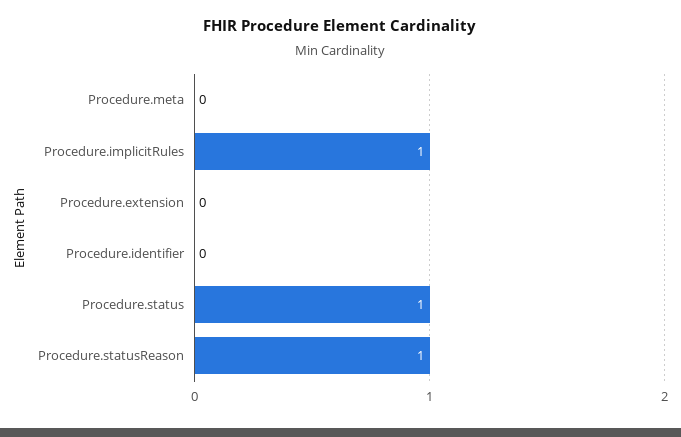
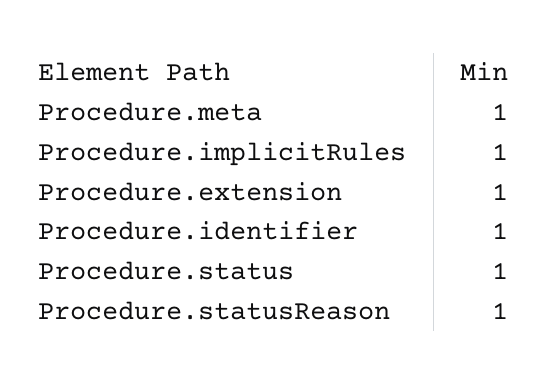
  {
-   "Procedure.meta": 0,
+   "Procedure.meta": 1,
    "Procedure.implicitRules": 1,
-   "Procedure.extension": 0,
+   "Procedure.extension": 1,
-   "Procedure.identifier": 0,
+   "Procedure.identifier": 1,
    "Procedure.status": 1,
    "Procedure.statusReason": 1
  }

